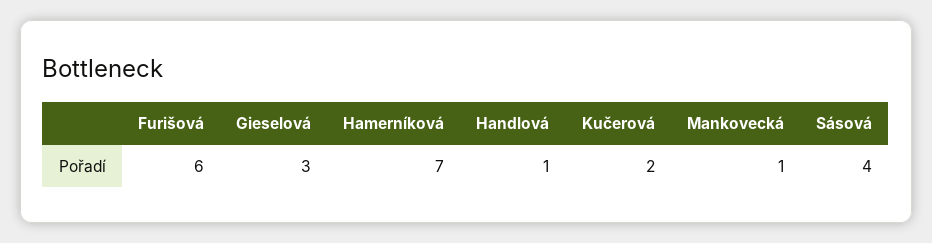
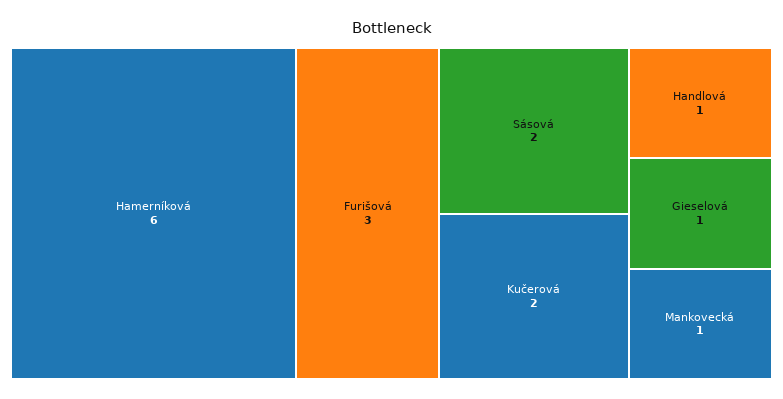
  {
-   "Furišová": 6,
+   "Furišová": 3,
-   "Gieselová": 3,
+   "Gieselová": 1,
-   "Hamerníková": 7,
+   "Hamerníková": 6,
    "Handlová": 1,
    "Kučerová": 2,
    "Mankovecká": 1,
-   "Sásová": 4
+   "Sásová": 2
  }

